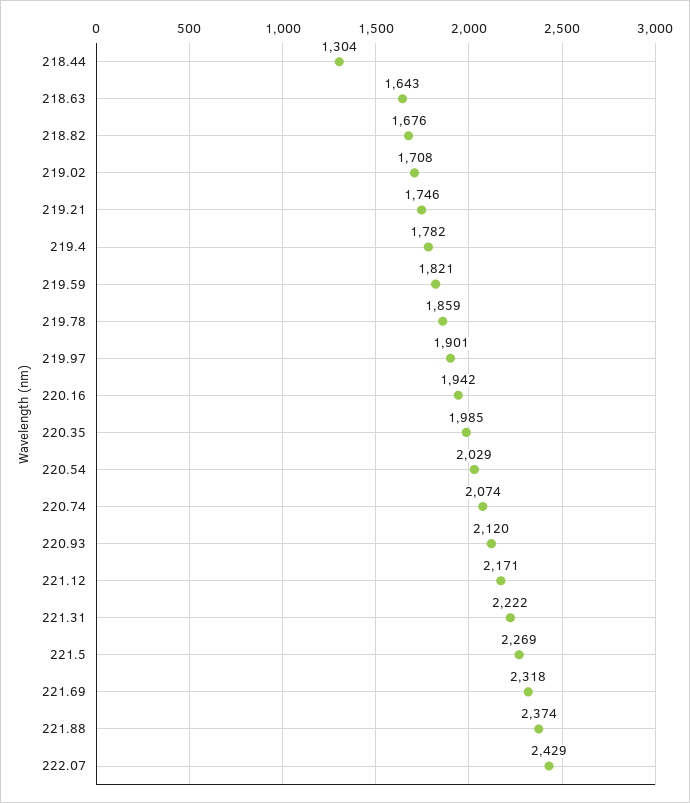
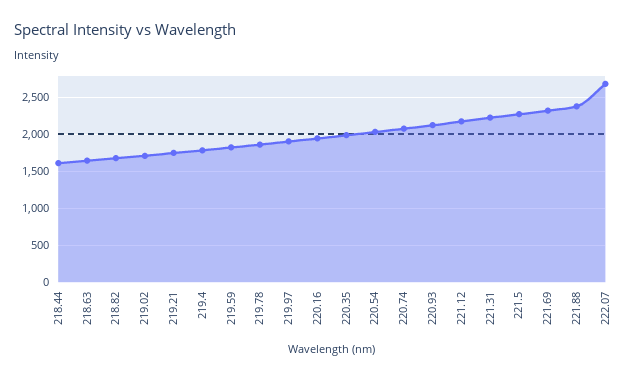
  {
-   "218.44": 1304,
+   "218.44": 1600,
    "218.63": 1643,
    "218.82": 1676,
    "219.02": 1708,
    "219.21": 1746,
    "219.4": 1782,
    "219.59": 1821,
    "219.78": 1859,
    "219.97": 1901,
    "220.16": 1942,
    "220.35": 1985,
    "220.54": 2029,
    "220.74": 2074,
    "220.93": 2120,
    "221.12": 2171,
    "221.31": 2222,
    "221.5": 2269,
    "221.69": 2318,
    "221.88": 2374,
-   "222.07": 2429
+   "222.07": 2700
  }

